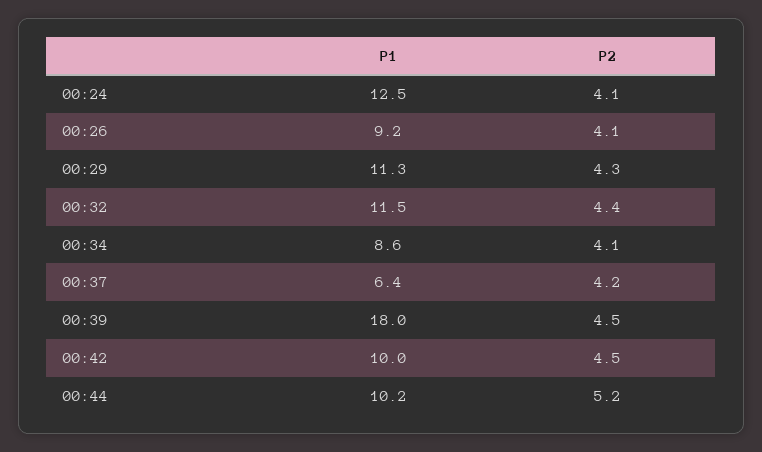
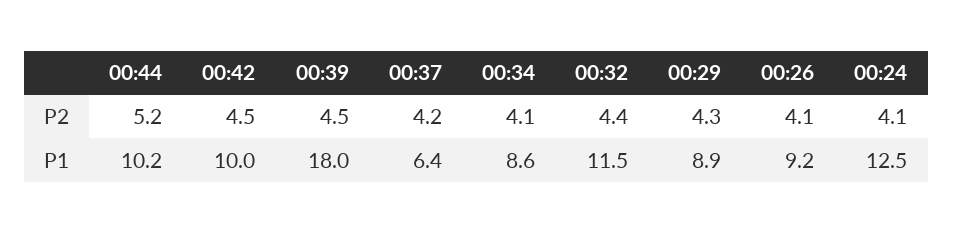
  {
    "P1": {
      "00:24": 12.5,
      "00:26": 9.2,
-     "00:29": 11.3,
+     "00:29": 8.9,
      "00:32": 11.5,
      "00:34": 8.6,
      "00:37": 6.4,
      "00:39": 18,
      "00:42": 10,
      "00:44": 10.2
    },
    "P2": {
      "00:24": 4.1,
      "00:26": 4.1,
      "00:29": 4.3,
      "00:32": 4.4,
      "00:34": 4.1,
      "00:37": 4.2,
      "00:39": 4.5,
      "00:42": 4.5,
      "00:44": 5.2
    }
  }

